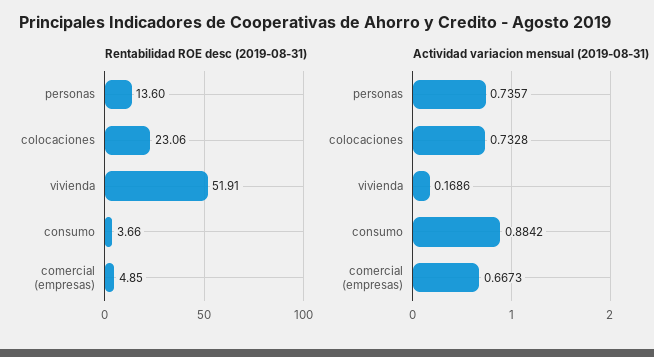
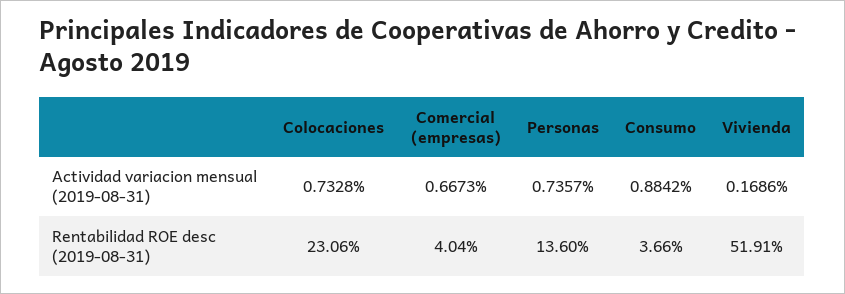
  {
    "Rentabilidad ROE desc (2019-08-31)": {
      "personas": 13.6,
      "colocaciones": 23.06,
      "vivienda": 51.91,
      "consumo": 3.66,
-     "comercial (empresas)": 4.85
+     "comercial (empresas)": 4.04
    },
    "Actividad variacion mensual (2019-08-31)": {
      "personas": 0.7357,
      "colocaciones": 0.7328,
      "vivienda": 0.1686,
      "consumo": 0.8842,
      "comercial (empresas)": 0.6673
    }
  }

